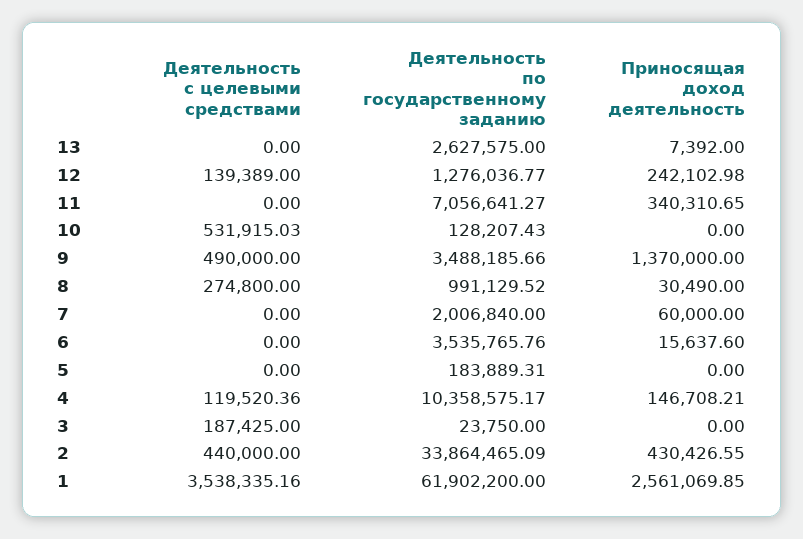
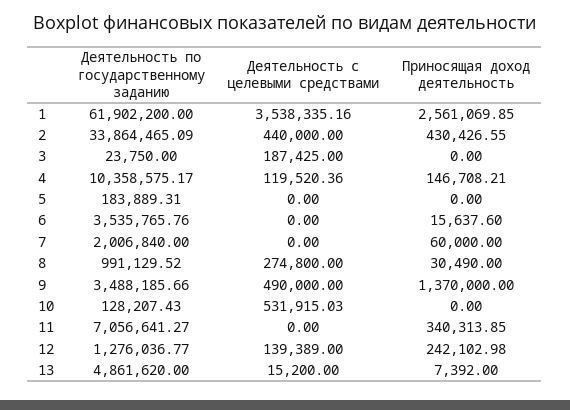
  {
    "Деятельность с целевыми средствами": {
-     "13": 0,
+     "13": 15200,
      "12": 139389,
      "11": 0,
      "10": 531915.03,
      "9": 490000,
      "8": 274800,
      "7": 0,
      "6": 0,
      "5": 0,
      "4": 119520.36,
      "3": 187425,
      "2": 440000,
      "1": 3538335.16
    },
    "Деятельность по государственному заданию": {
-     "13": 2627575,
+     "13": 4861620,
      "12": 1276036.77,
      "11": 7056641.27,
      "10": 128207.43,
      "9": 3488185.66,
      "8": 991129.52,
      "7": 2006840,
      "6": 3535765.76,
      "5": 183889.31,
      "4": 10358575.17,
      "3": 23750,
      "2": 33864465.09,
      "1": 61902200
    },
    "Приносящая доход деятельность": {
      "13": 7392,
      "12": 242102.98,
-     "11": 340310.65,
+     "11": 340313.85,
      "10": 0,
      "9": 1370000,
      "8": 30490,
      "7": 60000,
      "6": 15637.6,
      "5": 0,
      "4": 146708.21,
      "3": 0,
      "2": 430426.55,
      "1": 2561069.85
    }
  }

